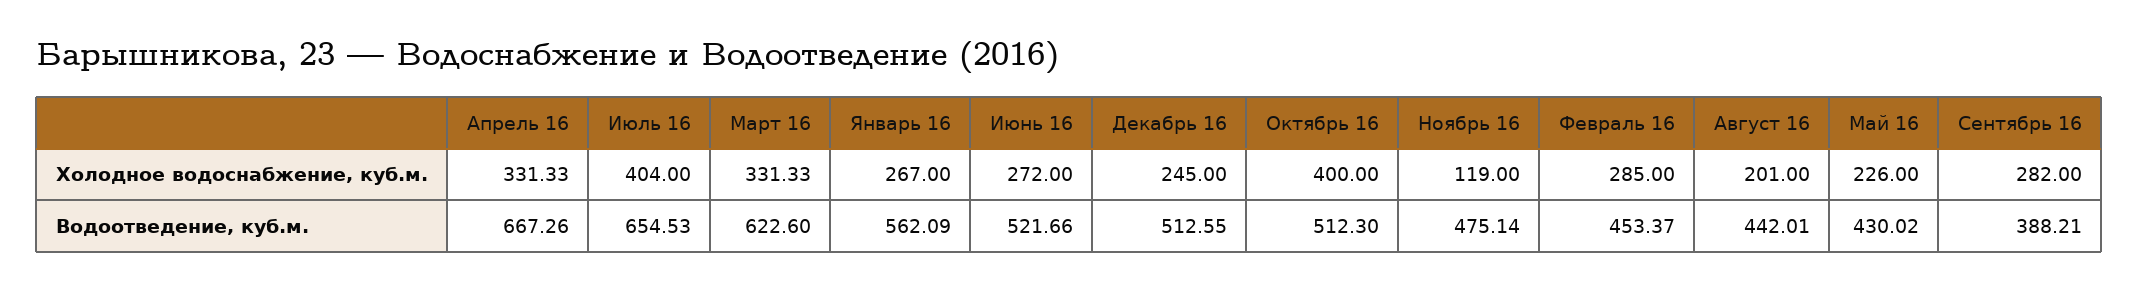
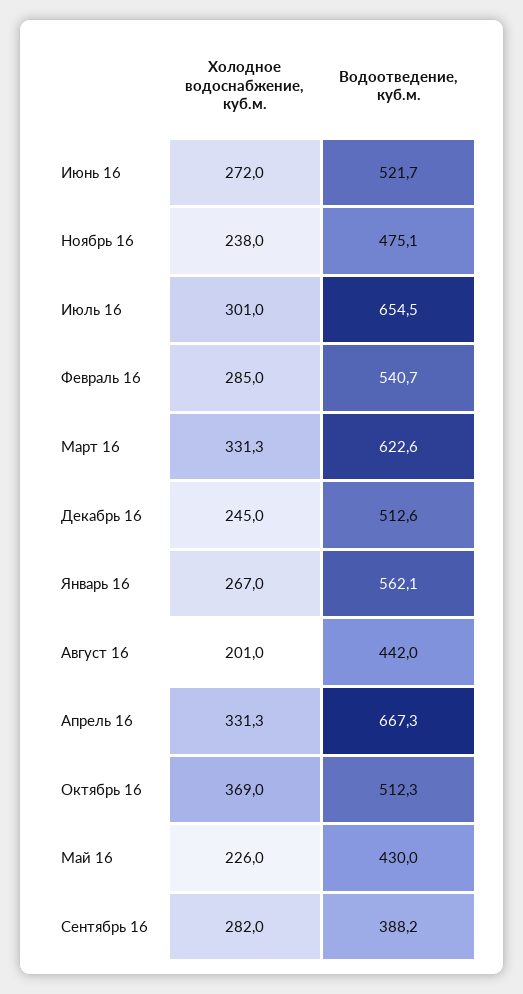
  {
    "Апрель 16": {
      "Холодное водоснабжение, куб.м.": 331.33,
      "Водоотведение, куб.м.": 667.26
    },
    "Июль 16": {
-     "Холодное водоснабжение, куб.м.": 404,
+     "Холодное водоснабжение, куб.м.": 301,
      "Водоотведение, куб.м.": 654.53
    },
    "Март 16": {
      "Холодное водоснабжение, куб.м.": 331.33,
      "Водоотведение, куб.м.": 622.6
    },
    "Январь 16": {
      "Холодное водоснабжение, куб.м.": 267,
      "Водоотведение, куб.м.": 562.09
    },
    "Июнь 16": {
      "Холодное водоснабжение, куб.м.": 272,
      "Водоотведение, куб.м.": 521.66
    },
    "Декабрь 16": {
      "Холодное водоснабжение, куб.м.": 245,
      "Водоотведение, куб.м.": 512.55
    },
    "Октябрь 16": {
-     "Холодное водоснабжение, куб.м.": 400,
+     "Холодное водоснабжение, куб.м.": 369,
      "Водоотведение, куб.м.": 512.3
    },
    "Ноябрь 16": {
-     "Холодное водоснабжение, куб.м.": 119,
+     "Холодное водоснабжение, куб.м.": 238,
      "Водоотведение, куб.м.": 475.14
    },
    "Февраль 16": {
      "Холодное водоснабжение, куб.м.": 285,
-     "Водоотведение, куб.м.": 453.37
+     "Водоотведение, куб.м.": 540.7
    },
    "Август 16": {
      "Холодное водоснабжение, куб.м.": 201,
      "Водоотведение, куб.м.": 442.01
    },
    "Май 16": {
      "Холодное водоснабжение, куб.м.": 226,
      "Водоотведение, куб.м.": 430.02
    },
    "Сентябрь 16": {
      "Холодное водоснабжение, куб.м.": 282,
      "Водоотведение, куб.м.": 388.21
    }
  }

